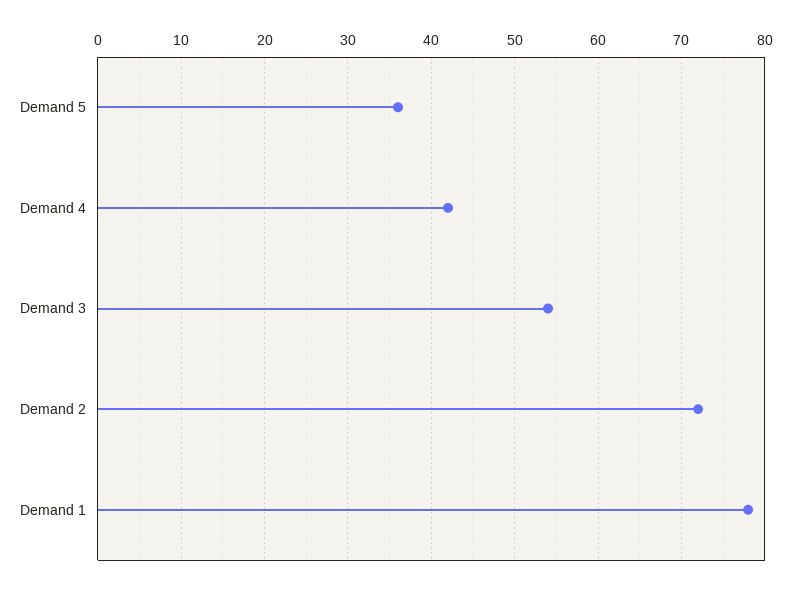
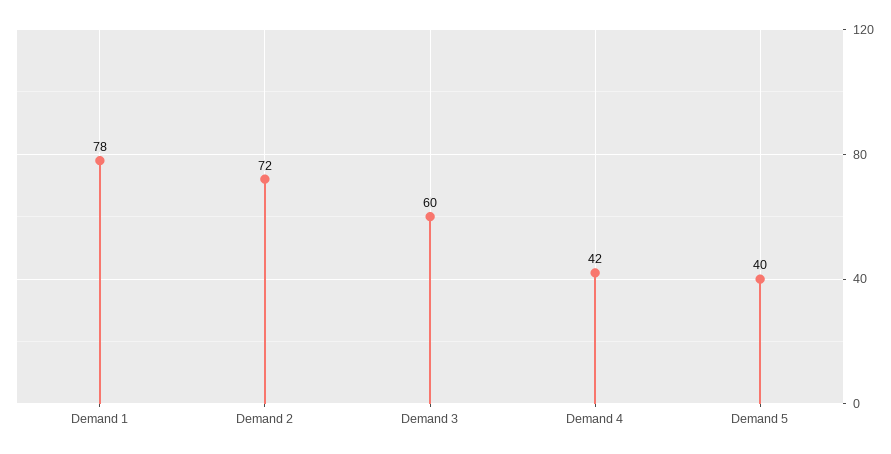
  {
-   "Demand 5": 36,
+   "Demand 5": 40,
    "Demand 4": 42,
-   "Demand 3": 54,
+   "Demand 3": 60,
    "Demand 2": 72,
    "Demand 1": 78
  }

